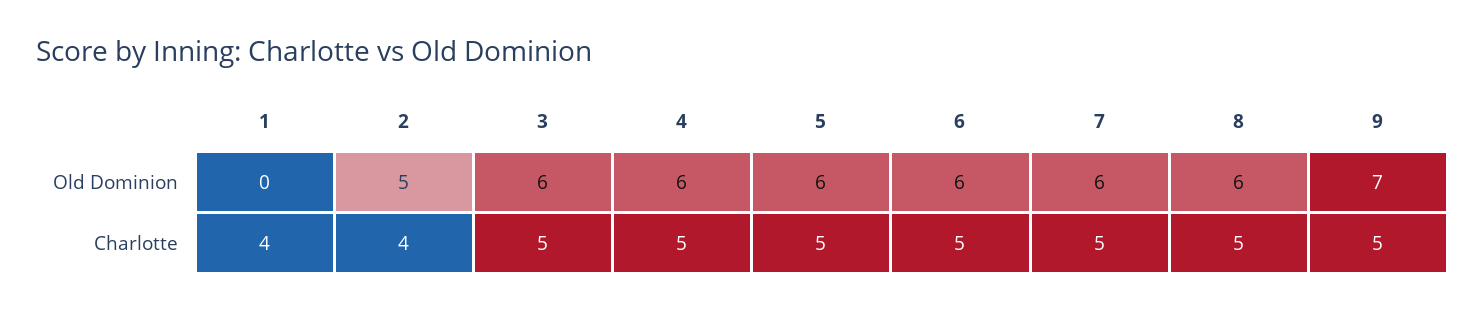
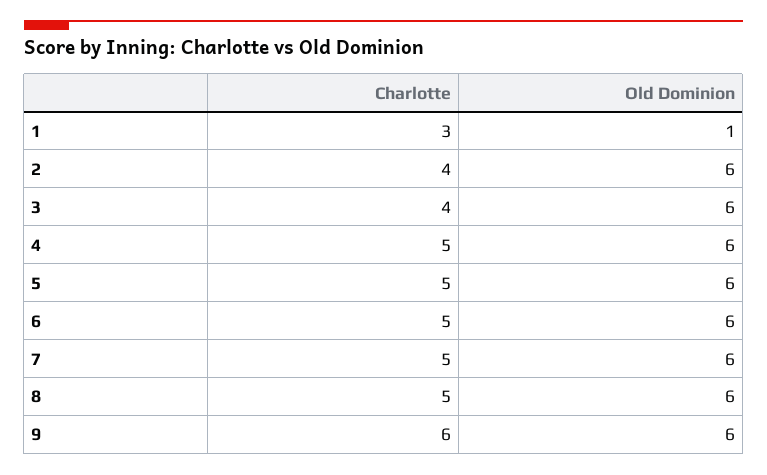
  {
    "1": {
-     "Old Dominion": 0,
+     "Old Dominion": 1,
-     "Charlotte": 4
+     "Charlotte": 3
    },
    "2": {
-     "Old Dominion": 5,
+     "Old Dominion": 6,
      "Charlotte": 4
    },
    "3": {
      "Old Dominion": 6,
-     "Charlotte": 5
+     "Charlotte": 4
    },
    "4": {
      "Old Dominion": 6,
      "Charlotte": 5
    },
    "5": {
      "Old Dominion": 6,
      "Charlotte": 5
    },
    "6": {
      "Old Dominion": 6,
      "Charlotte": 5
    },
    "7": {
      "Old Dominion": 6,
      "Charlotte": 5
    },
    "8": {
      "Old Dominion": 6,
      "Charlotte": 5
    },
    "9": {
-     "Old Dominion": 7,
+     "Old Dominion": 6,
-     "Charlotte": 5
+     "Charlotte": 6
    }
  }

